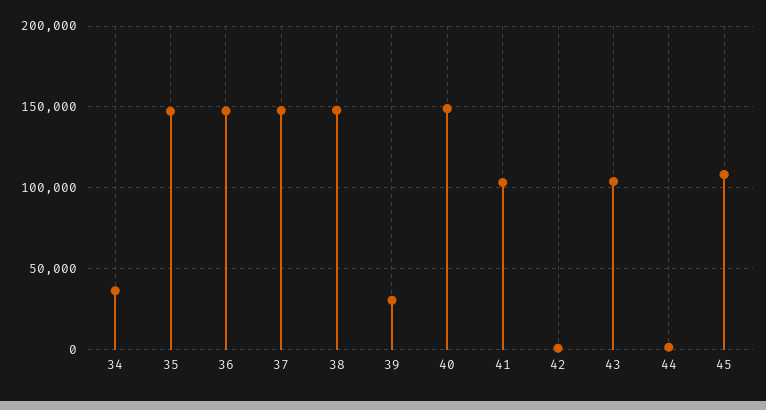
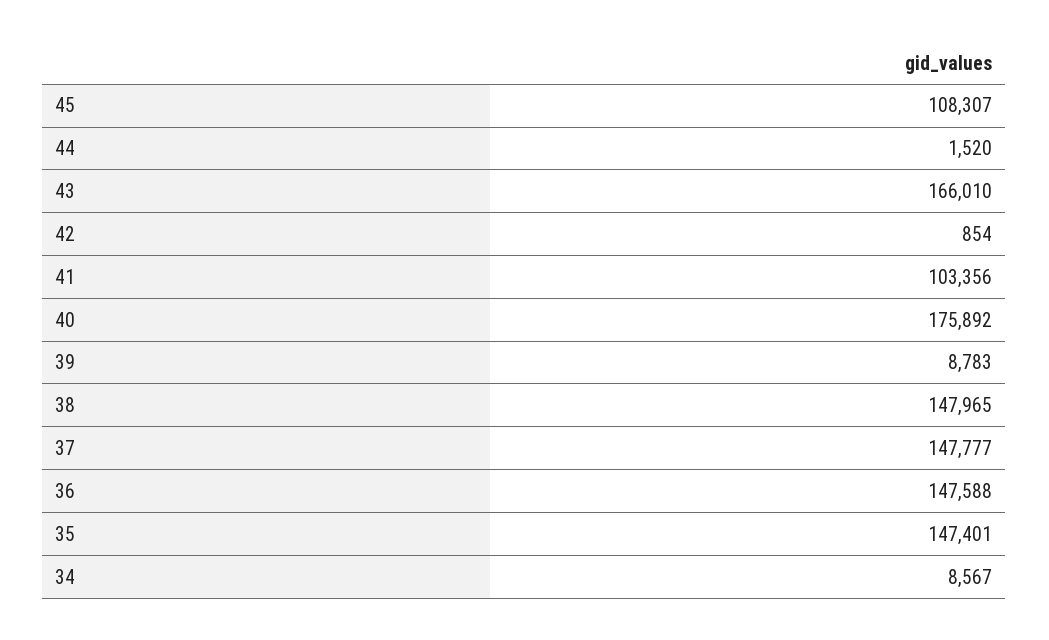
  {
-   "34": 35000,
+   "34": 8567,
    "35": 147401,
    "36": 147588,
    "37": 147777,
    "38": 147965,
-   "39": 30000,
+   "39": 8783,
-   "40": 150000,
+   "40": 175892,
    "41": 103356,
    "42": 854,
-   "43": 105000,
+   "43": 166010,
    "44": 1520,
    "45": 108307
  }

